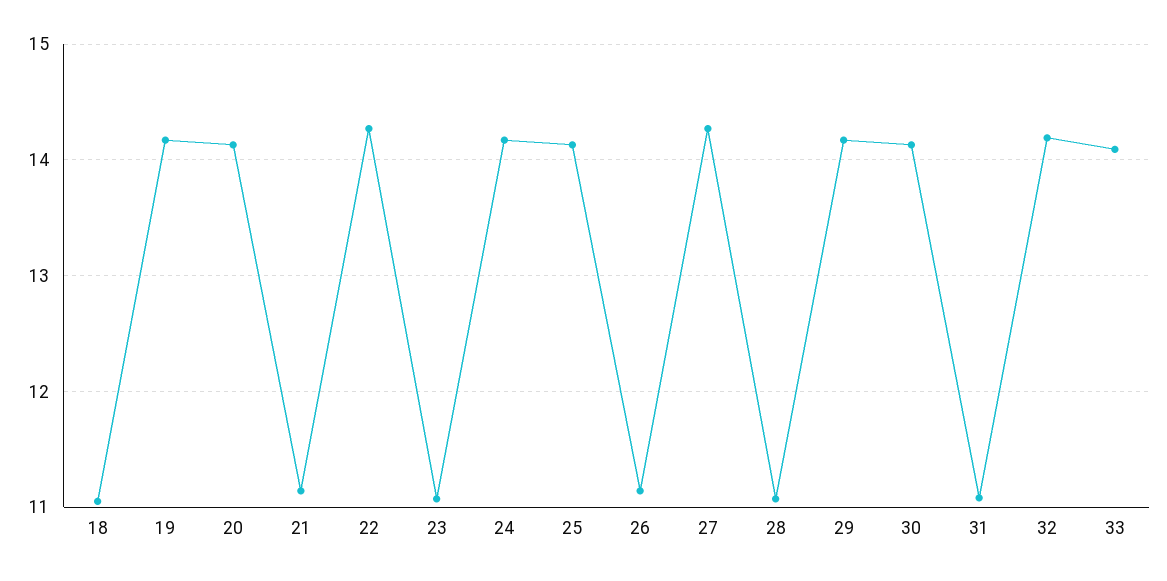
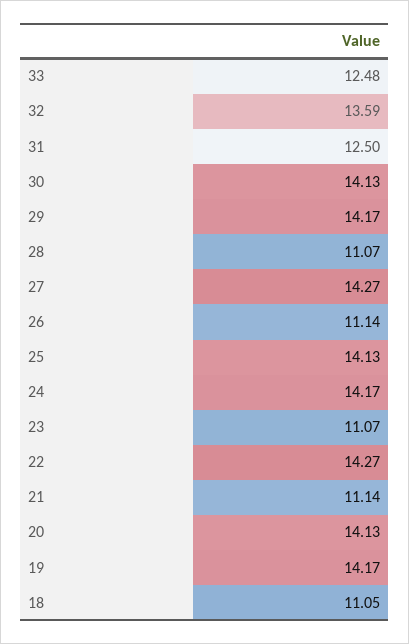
  {
    "18": 11.05,
    "19": 14.17,
    "20": 14.13,
    "21": 11.14,
    "22": 14.27,
    "23": 11.07,
    "24": 14.17,
    "25": 14.13,
    "26": 11.14,
    "27": 14.27,
    "28": 11.07,
    "29": 14.17,
    "30": 14.13,
-   "31": 11.1,
+   "31": 12.5,
-   "32": 14.2,
+   "32": 13.59,
-   "33": 14.1
+   "33": 12.48
  }

